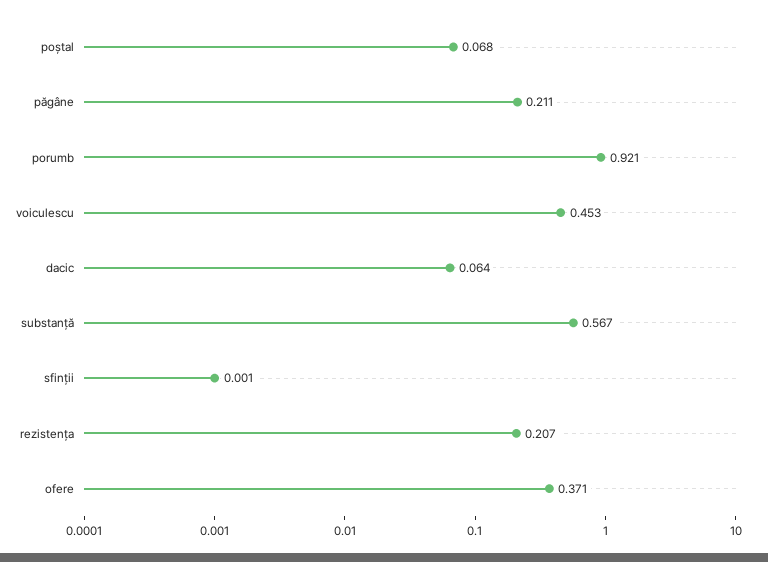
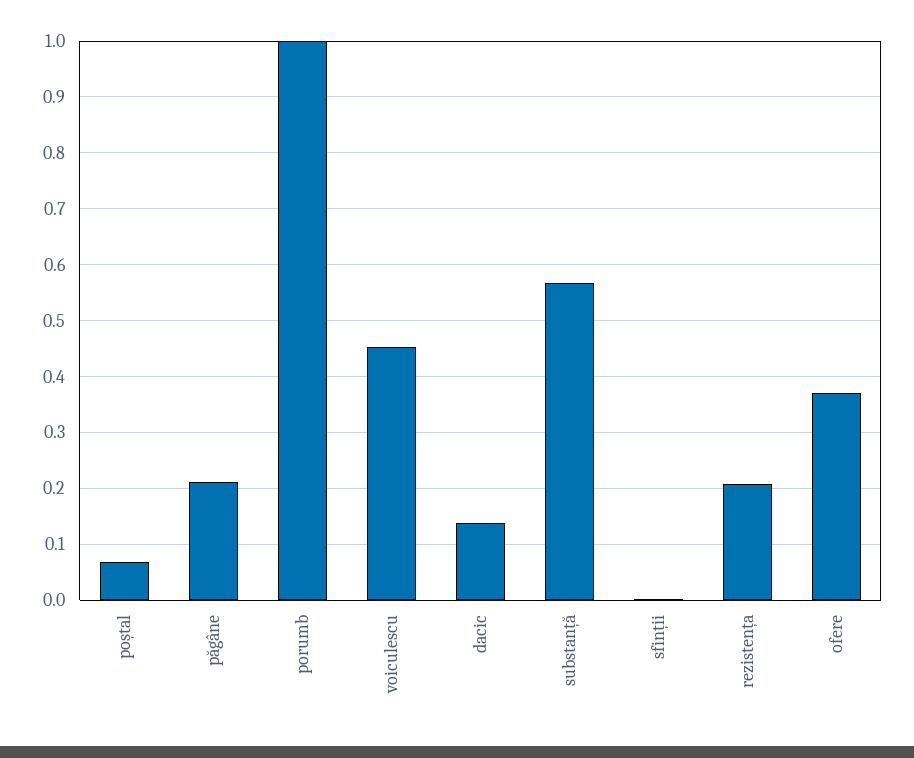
  {
    "poștal": 0.068,
    "păgâne": 0.211,
-   "porumb": 0.921,
+   "porumb": 1,
    "voiculescu": 0.453,
-   "dacic": 0.064,
+   "dacic": 0.14,
    "substanță": 0.567,
    "sfinții": 0.001,
    "rezistența": 0.207,
    "ofere": 0.371
  }

